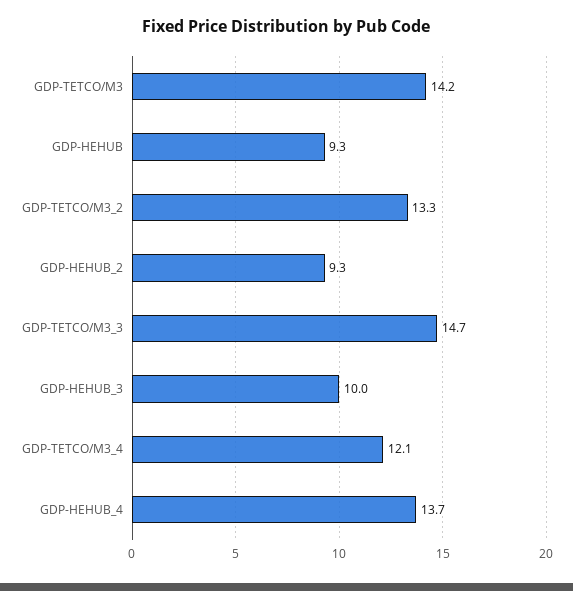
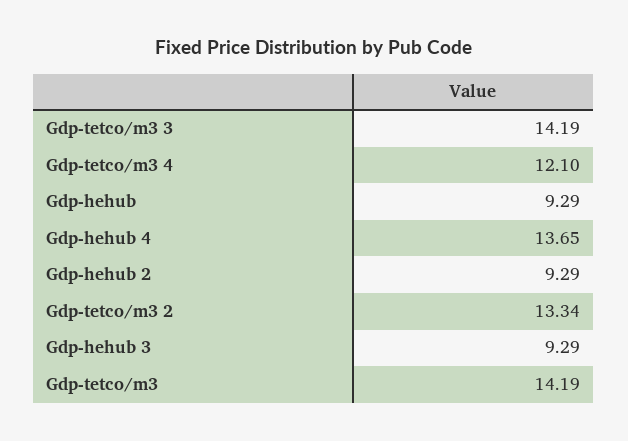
  {
    "GDP-TETCO/M3": 14.19,
    "GDP-HEHUB": 9.29,
    "GDP-TETCO/M3_2": 13.34,
    "GDP-HEHUB_2": 9.29,
-   "GDP-TETCO/M3_3": 14.7,
+   "GDP-TETCO/M3_3": 14.19,
-   "GDP-HEHUB_3": 10,
+   "GDP-HEHUB_3": 9.29,
    "GDP-TETCO/M3_4": 12.1,
    "GDP-HEHUB_4": 13.65
  }

